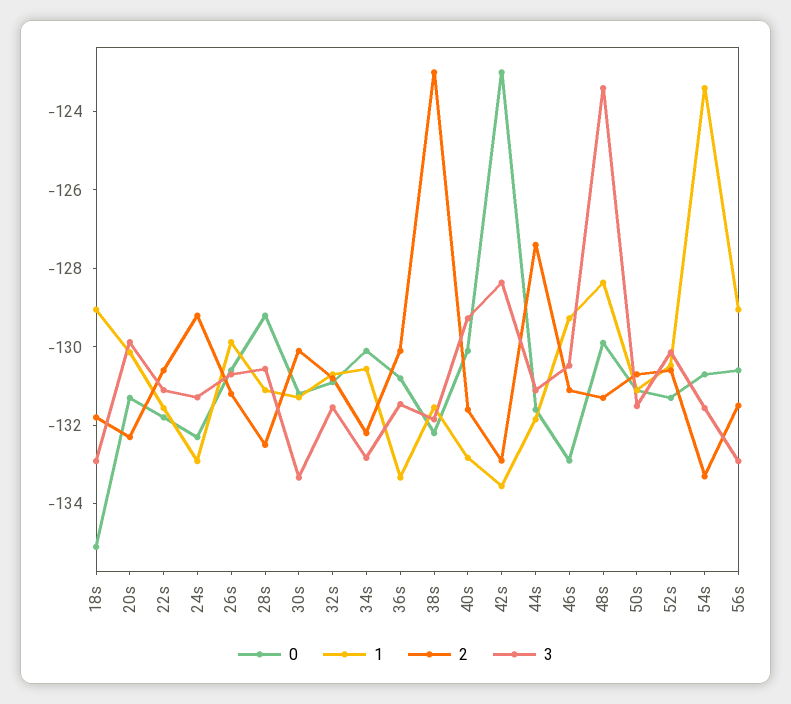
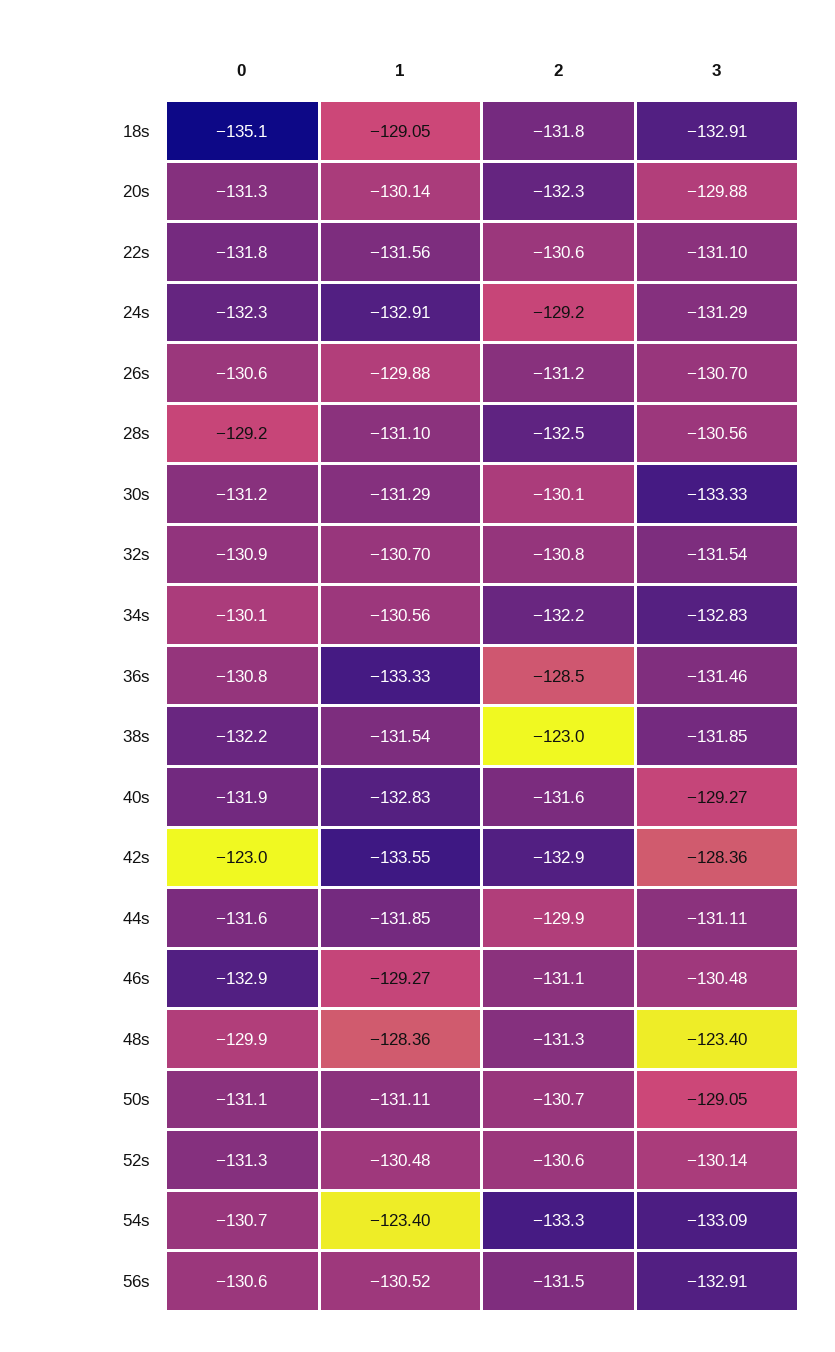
  {
    "0": {
      "18s": -135.1,
      "20s": -131.3,
      "22s": -131.8,
      "24s": -132.3,
      "26s": -130.6,
      "28s": -129.2,
      "30s": -131.2,
      "32s": -130.9,
      "34s": -130.1,
      "36s": -130.8,
      "38s": -132.2,
-     "40s": -130,
+     "40s": -131.9,
      "42s": -123,
      "44s": -131.6,
      "46s": -132.9,
      "48s": -129.9,
      "50s": -131.1,
      "52s": -131.3,
      "54s": -130.7,
      "56s": -130.6
    },
    "1": {
      "18s": -129.05,
      "20s": -130.14,
      "22s": -131.56,
      "24s": -132.91,
      "26s": -129.88,
      "28s": -131.1,
      "30s": -131.29,
      "32s": -130.7,
      "34s": -130.56,
      "36s": -133.33,
      "38s": -131.54,
      "40s": -132.83,
      "42s": -133.55,
      "44s": -131.85,
      "46s": -129.27,
      "48s": -128.36,
      "50s": -131.11,
      "52s": -130.48,
      "54s": -123.4,
-     "56s": -129
+     "56s": -130.52
    },
    "2": {
      "18s": -131.8,
      "20s": -132.3,
      "22s": -130.6,
      "24s": -129.2,
      "26s": -131.2,
      "28s": -132.5,
      "30s": -130.1,
      "32s": -130.8,
      "34s": -132.2,
-     "36s": -130,
+     "36s": -128.5,
      "38s": -123,
      "40s": -131.6,
      "42s": -132.9,
-     "44s": -127.5,
+     "44s": -129.9,
      "46s": -131.1,
      "48s": -131.3,
      "50s": -130.7,
      "52s": -130.6,
      "54s": -133.3,
      "56s": -131.5
    },
    "3": {
      "18s": -132.91,
      "20s": -129.88,
      "22s": -131.1,
      "24s": -131.29,
      "26s": -130.7,
      "28s": -130.56,
      "30s": -133.33,
      "32s": -131.54,
      "34s": -132.83,
      "36s": -131.46,
      "38s": -131.85,
      "40s": -129.27,
      "42s": -128.36,
      "44s": -131.11,
      "46s": -130.48,
      "48s": -123.4,
-     "50s": -131.5,
+     "50s": -129.05,
      "52s": -130.14,
-     "54s": -131.5,
+     "54s": -133.09,
      "56s": -132.91
    }
  }

